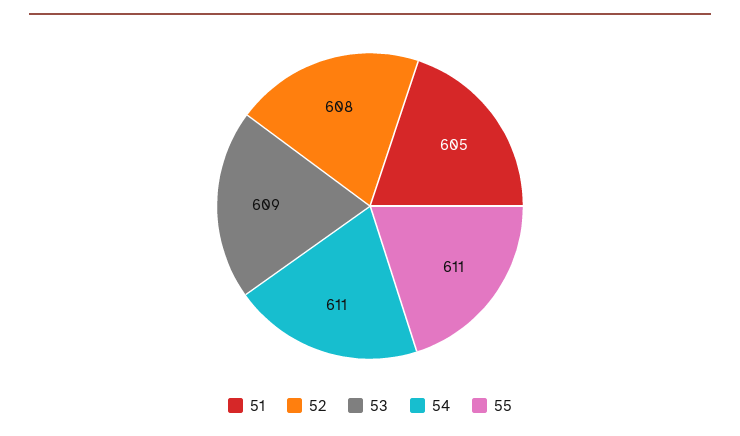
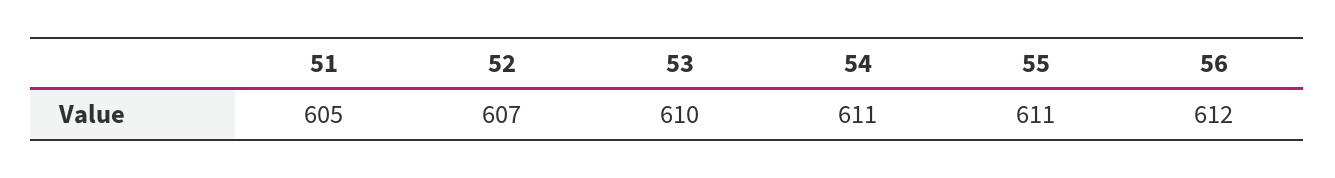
  {
    "51": 605,
-   "52": 608,
+   "52": 607,
-   "53": 609,
+   "53": 610,
    "54": 611,
-   "55": 611
+   "55": 611,
+   "56": 612
  }

